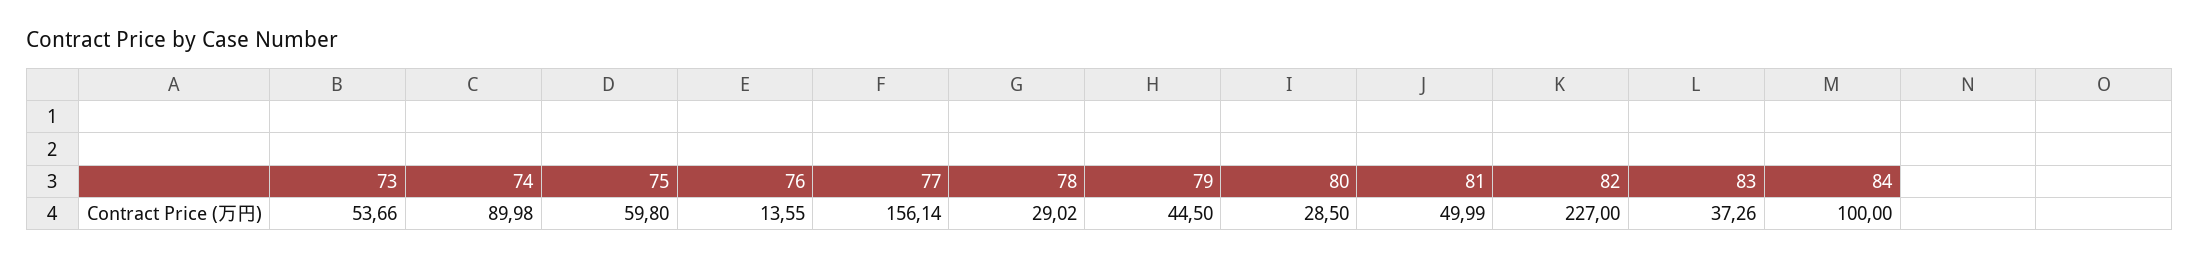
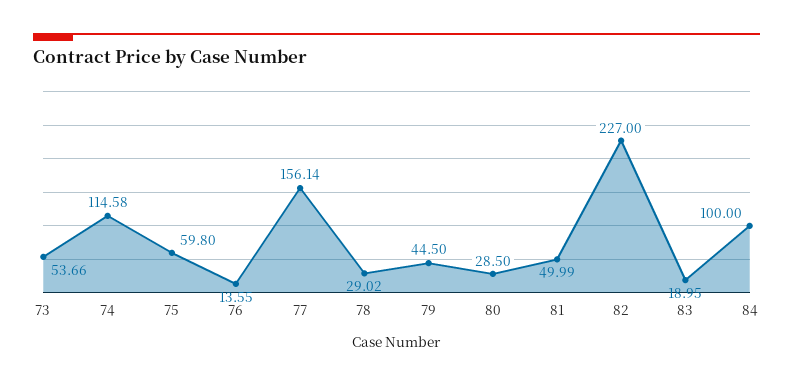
  {
    "73": 53.66,
-   "74": 89.98,
+   "74": 114.58,
    "75": 59.8,
    "76": 13.55,
    "77": 156.14,
    "78": 29.02,
    "79": 44.5,
    "80": 28.5,
    "81": 49.99,
    "82": 227,
-   "83": 37.26,
+   "83": 18.95,
    "84": 100
  }

